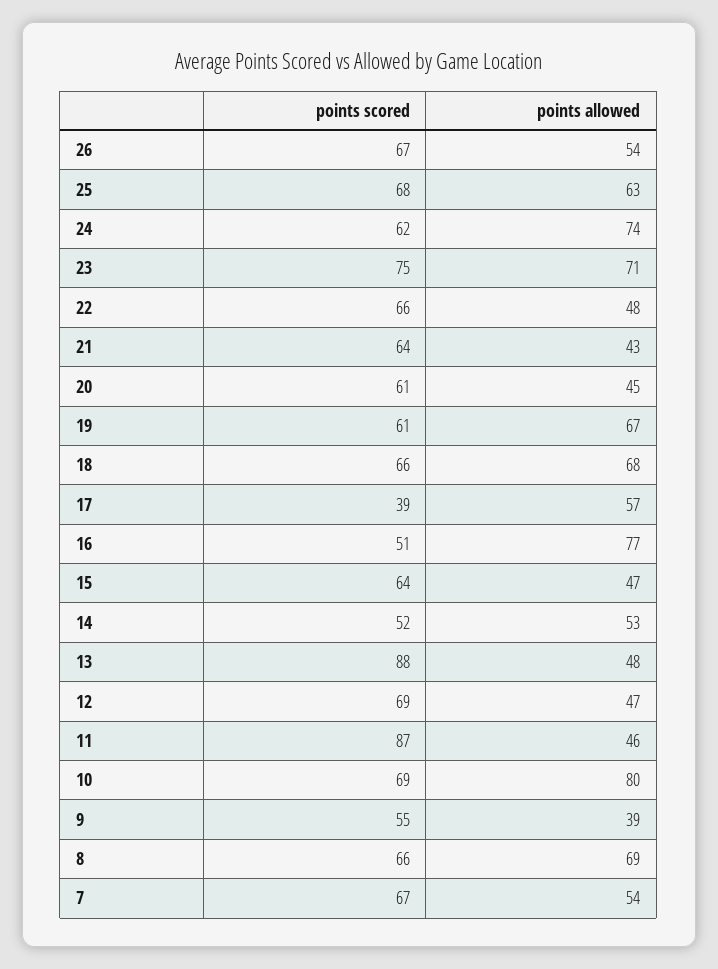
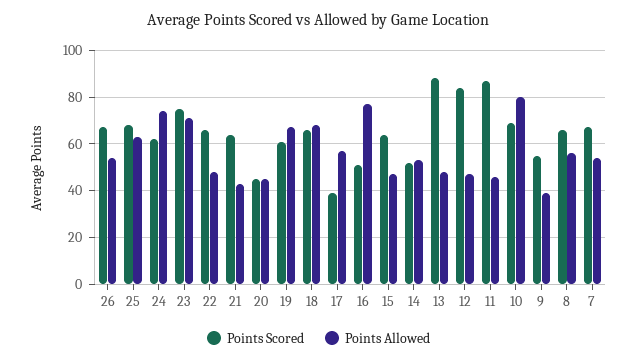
  {
    "points scored": {
      "26": 67,
      "25": 68,
      "24": 62,
      "23": 75,
      "22": 66,
      "21": 64,
-     "20": 61,
+     "20": 45,
      "19": 61,
      "18": 66,
      "17": 39,
      "16": 51,
      "15": 64,
      "14": 52,
      "13": 88,
-     "12": 69,
+     "12": 85,
      "11": 87,
      "10": 69,
      "9": 55,
      "8": 66,
      "7": 67
    },
    "points allowed": {
      "26": 54,
      "25": 63,
      "24": 74,
      "23": 71,
      "22": 48,
      "21": 43,
      "20": 45,
      "19": 67,
      "18": 68,
      "17": 57,
      "16": 77,
      "15": 47,
      "14": 53,
      "13": 48,
      "12": 47,
      "11": 46,
      "10": 80,
      "9": 39,
-     "8": 69,
+     "8": 55,
      "7": 54
    }
  }

